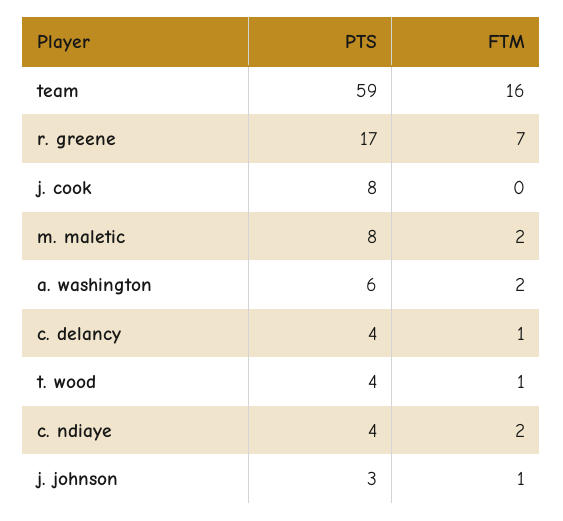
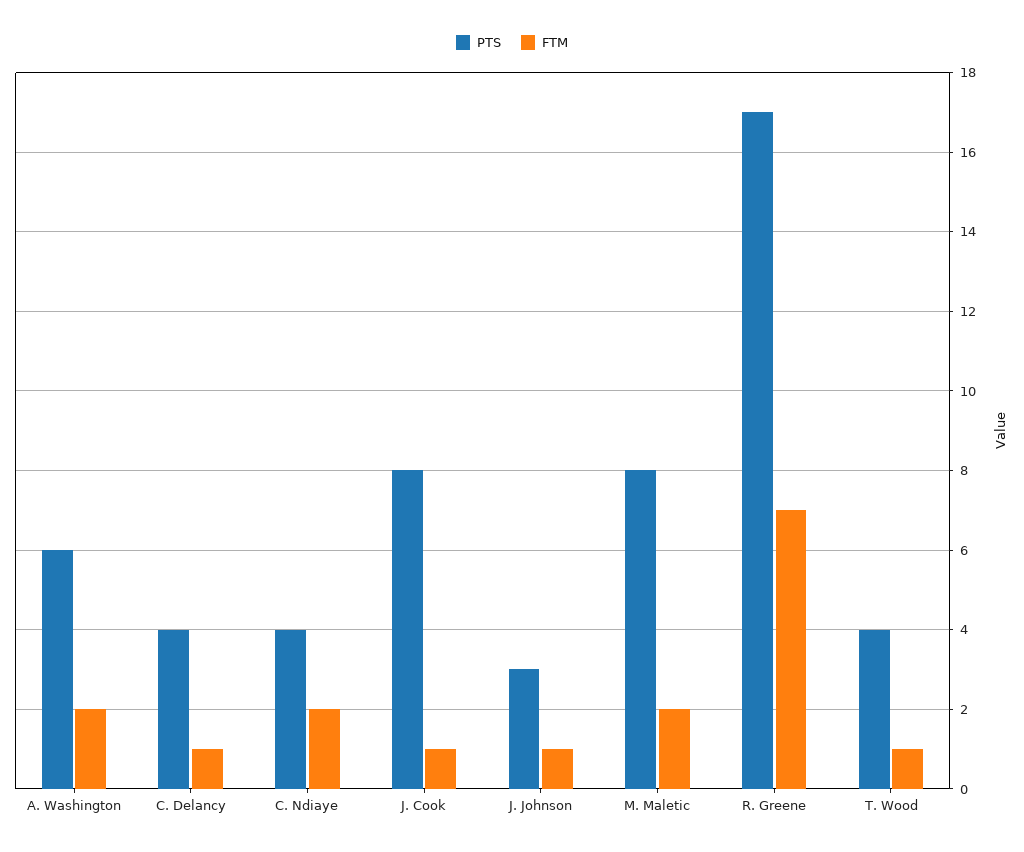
  {
    "PTS": {
-     "team": 59,
      "r. greene": 17,
      "j. cook": 8,
      "m. maletic": 8,
      "a. washington": 6,
      "c. delancy": 4,
      "t. wood": 4,
      "c. ndiaye": 4,
      "j. johnson": 3
    },
    "FTM": {
-     "team": 16,
      "r. greene": 7,
-     "j. cook": 0,
+     "j. cook": 1,
      "m. maletic": 2,
      "a. washington": 2,
      "c. delancy": 1,
      "t. wood": 1,
      "c. ndiaye": 2,
      "j. johnson": 1
    }
  }

